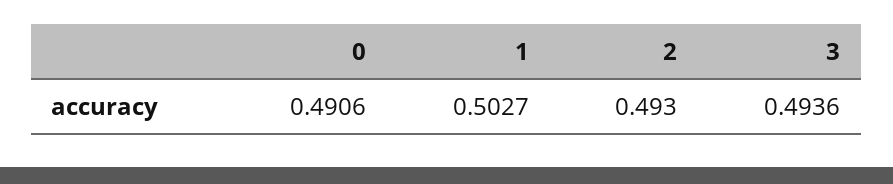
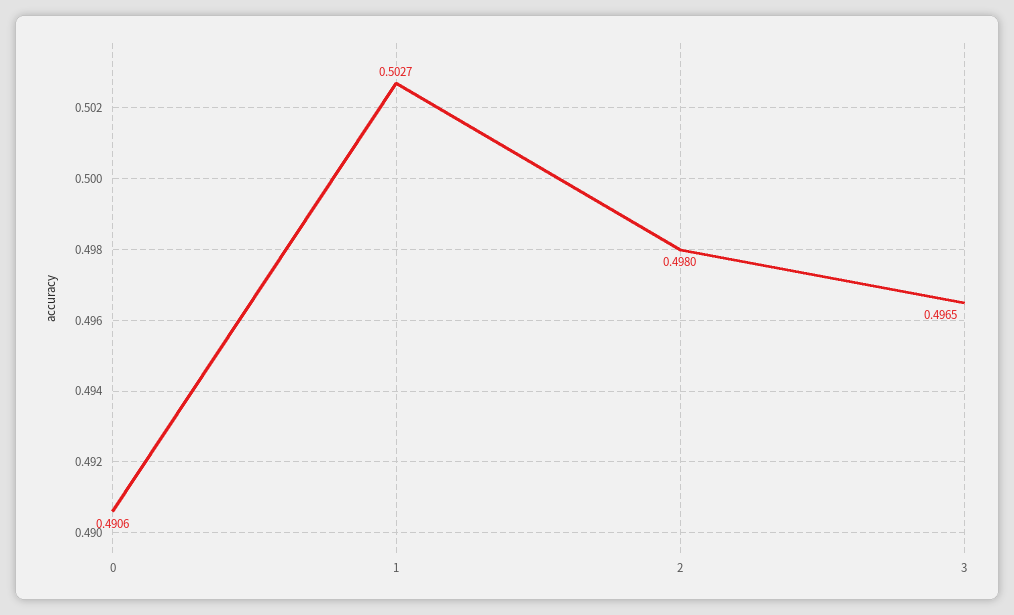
  {
    "0": 0.4906,
    "1": 0.5027,
-   "2": 0.493,
+   "2": 0.498,
-   "3": 0.4936
+   "3": 0.4965
  }

